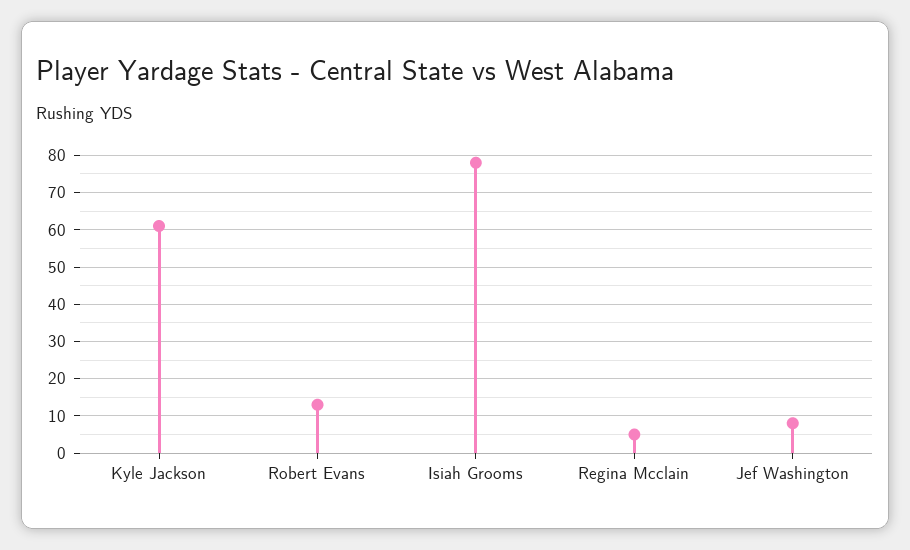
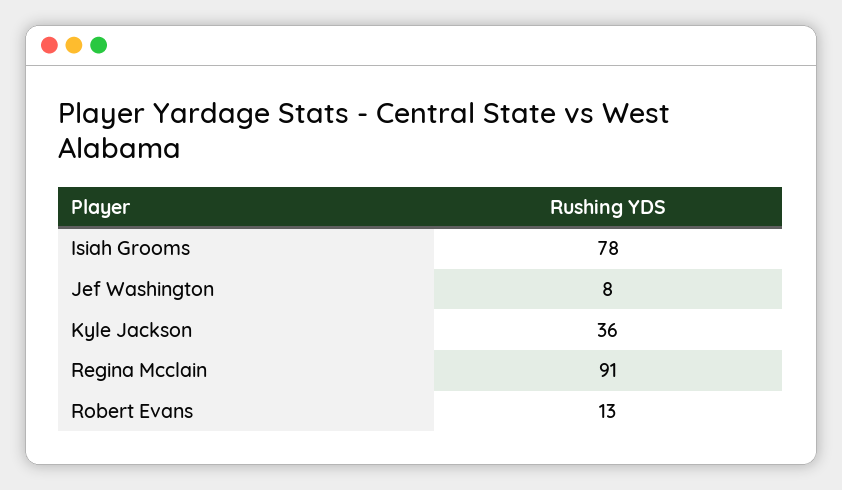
  {
-   "Kyle Jackson": 60,
+   "Kyle Jackson": 36,
    "Robert Evans": 13,
    "Isiah Grooms": 78,
-   "Regina Mcclain": 5,
+   "Regina Mcclain": 91,
    "Jef Washington": 8
  }

